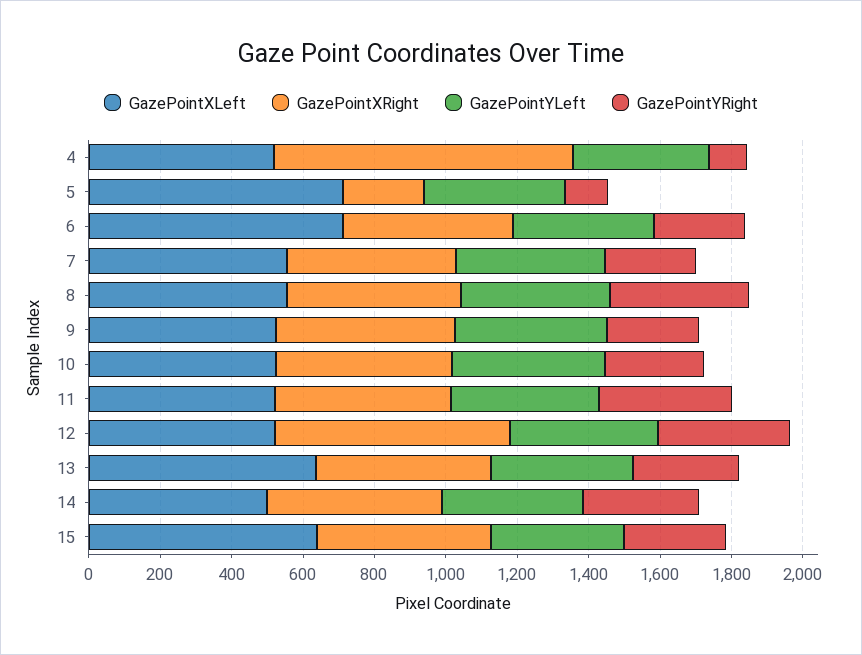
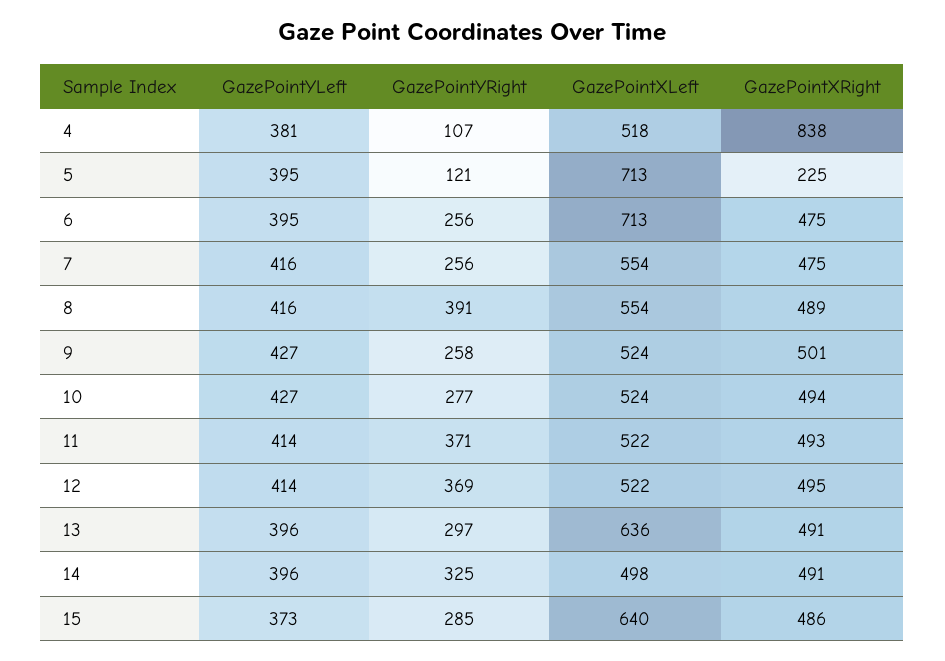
  {
    "GazePointXLeft": {
      "4": 518,
      "5": 713,
      "6": 713,
      "7": 554,
      "8": 554,
      "9": 524,
      "10": 524,
      "11": 522,
      "12": 522,
      "13": 636,
      "14": 498,
      "15": 640
    },
    "GazePointXRight": {
      "4": 838,
      "5": 225,
      "6": 475,
      "7": 475,
      "8": 489,
      "9": 501,
      "10": 494,
      "11": 493,
-     "12": 650,
+     "12": 495,
      "13": 491,
      "14": 491,
      "15": 486
    },
    "GazePointYLeft": {
      "4": 381,
      "5": 395,
      "6": 395,
      "7": 416,
      "8": 416,
      "9": 427,
      "10": 427,
      "11": 414,
      "12": 414,
      "13": 396,
      "14": 396,
      "15": 373
    },
    "GazePointYRight": {
      "4": 107,
      "5": 121,
      "6": 256,
      "7": 256,
      "8": 391,
      "9": 258,
      "10": 277,
      "11": 371,
      "12": 369,
      "13": 297,
      "14": 325,
      "15": 285
    }
  }

